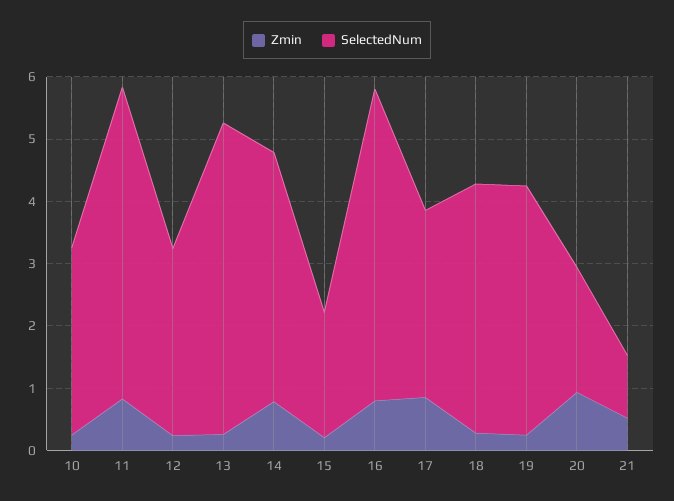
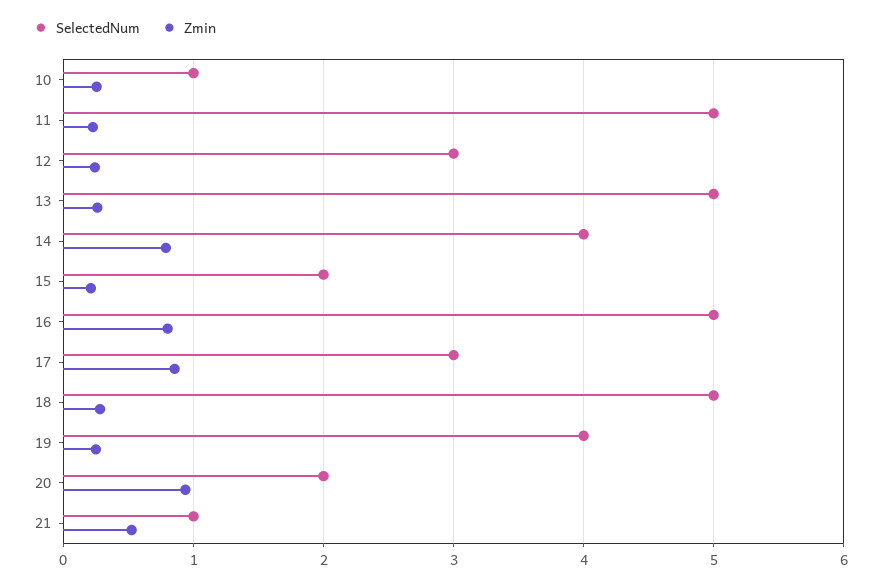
  {
    "Zmin": {
      "10": 0.3,
-     "11": 0.8,
+     "11": 0.2,
      "12": 0.2,
      "13": 0.3,
      "14": 0.8,
      "15": 0.2,
      "16": 0.8,
      "17": 0.9,
      "18": 0.3,
      "19": 0.2,
      "20": 0.9,
      "21": 0.5
    },
    "SelectedNum": {
-     "10": 3,
+     "10": 1,
      "11": 5,
      "12": 3,
      "13": 5,
      "14": 4,
      "15": 2,
      "16": 5,
      "17": 3,
-     "18": 4,
+     "18": 5,
      "19": 4,
      "20": 2,
      "21": 1
    }
  }

